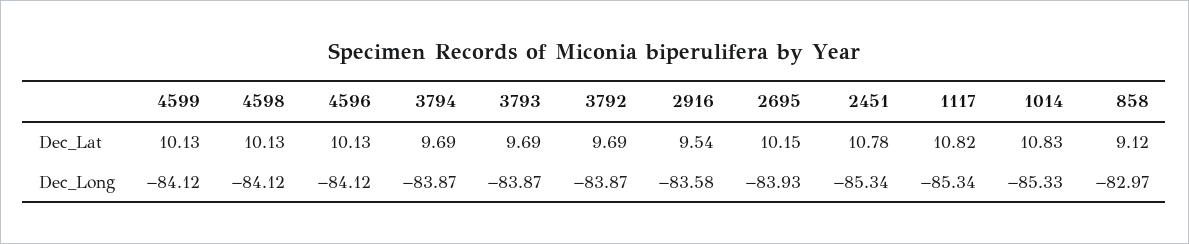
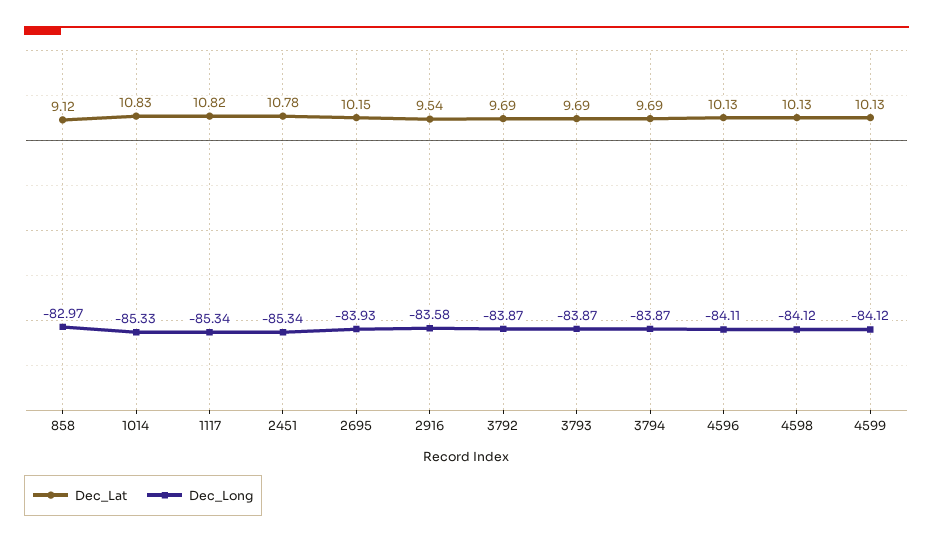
  {
    "Dec_Lat": {
      "4599": 10.13,
      "4598": 10.13,
      "4596": 10.13,
      "3794": 9.69,
      "3793": 9.69,
      "3792": 9.69,
      "2916": 9.54,
      "2695": 10.15,
      "2451": 10.78,
      "1117": 10.82,
      "1014": 10.83,
      "858": 9.12
    },
    "Dec_Long": {
      "4599": -84.12,
      "4598": -84.12,
-     "4596": -84.12,
+     "4596": -84.11,
      "3794": -83.87,
      "3793": -83.87,
      "3792": -83.87,
      "2916": -83.58,
      "2695": -83.93,
      "2451": -85.34,
      "1117": -85.34,
      "1014": -85.33,
      "858": -82.97
    }
  }

